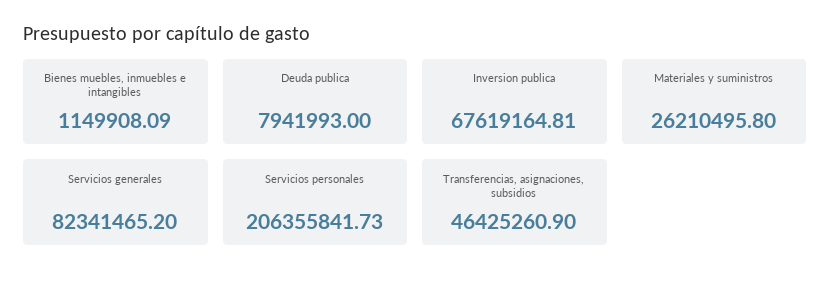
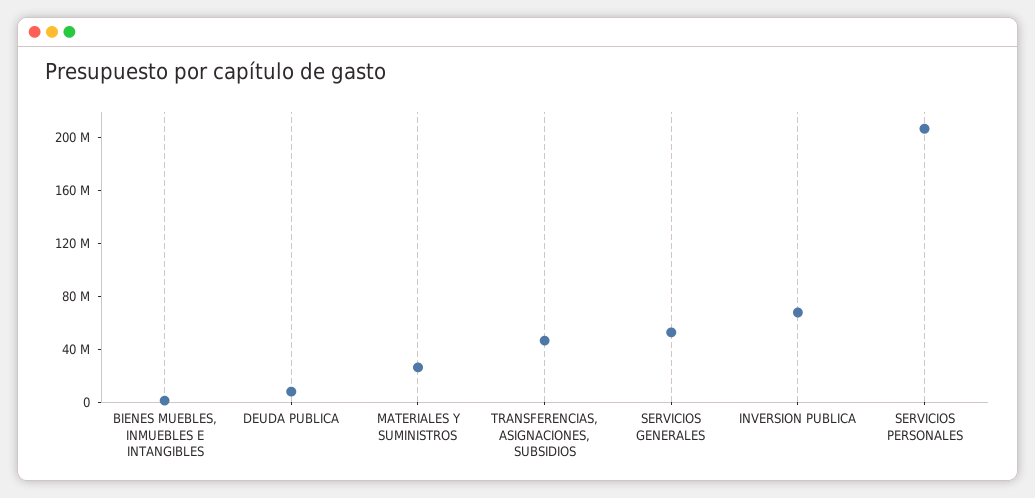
  {
    "Bienes muebles, inmuebles e intangibles": 1149908.09,
    "Deuda publica": 7941993,
    "Inversion publica": 67619164.81,
    "Materiales y suministros": 26210495.8,
-   "Servicios generales": 82341465.2,
+   "Servicios generales": 50000000,
    "Servicios personales": 206355841.73,
    "Transferencias, asignaciones, subsidios": 46425260.9
  }

